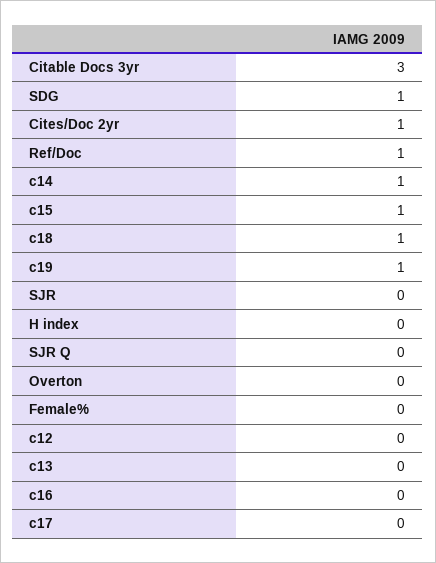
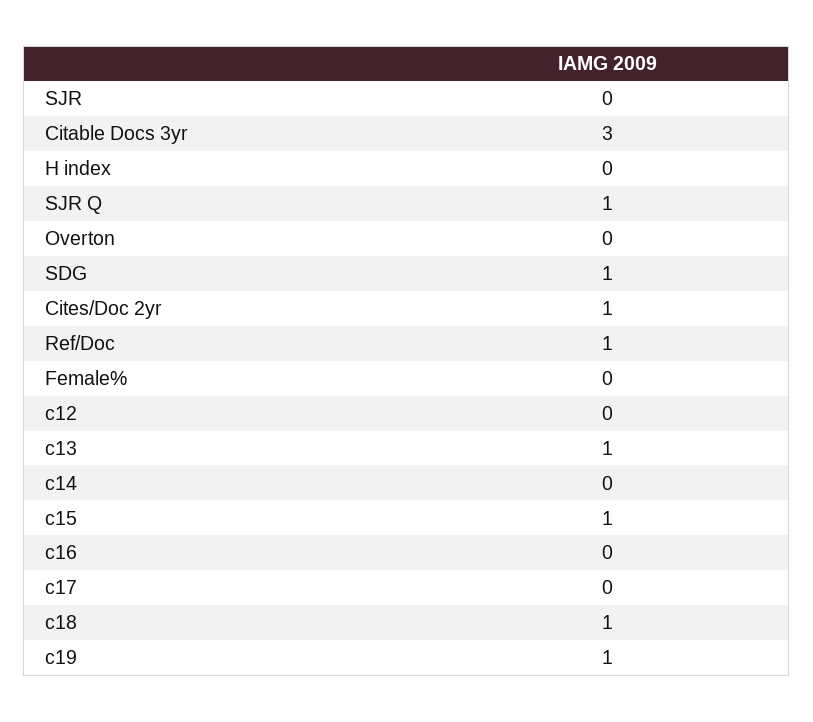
  {
    "Citable Docs 3yr": 3,
    "SDG": 1,
    "Cites/Doc 2yr": 1,
    "Ref/Doc": 1,
-   "c14": 1,
+   "c14": 0,
    "c15": 1,
    "c18": 1,
    "c19": 1,
    "SJR": 0,
    "H index": 0,
-   "SJR Q": 0,
+   "SJR Q": 1,
    "Overton": 0,
    "Female%": 0,
    "c12": 0,
-   "c13": 0,
+   "c13": 1,
    "c16": 0,
    "c17": 0
  }

